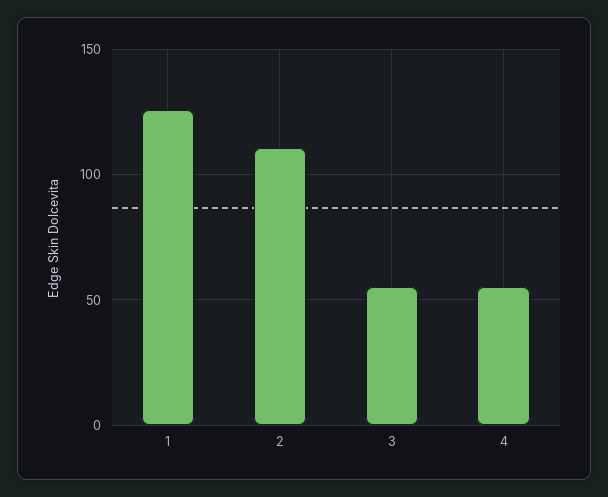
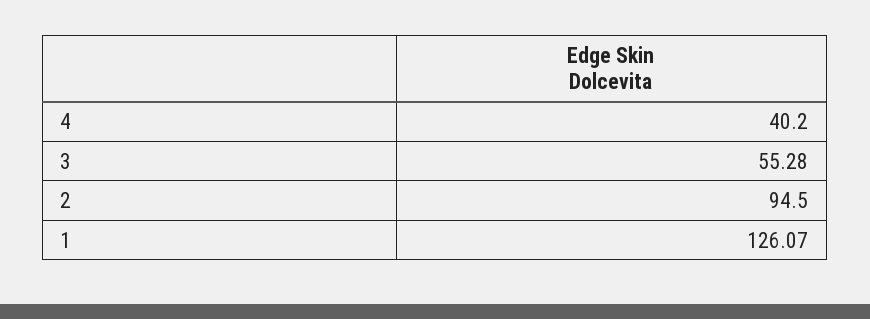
  {
    "1": 126.07,
-   "2": 110,
+   "2": 94.5,
    "3": 55.28,
-   "4": 55
+   "4": 40.2
  }

